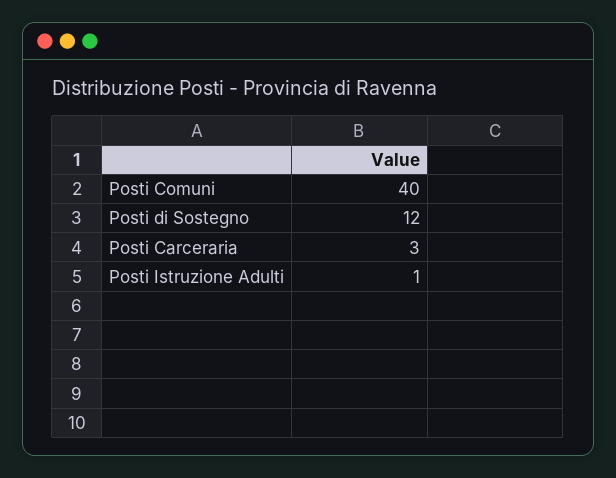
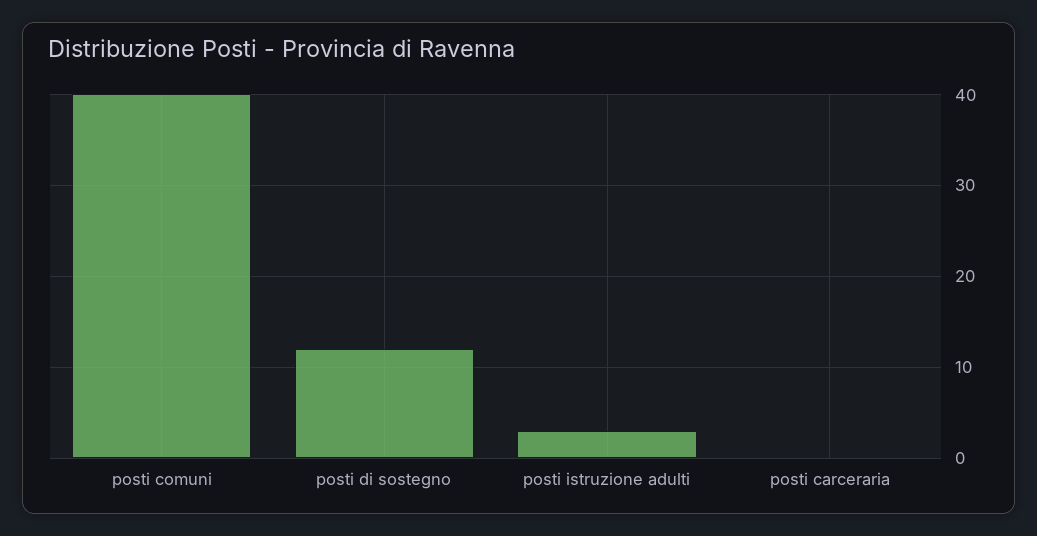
  {
    "Posti Comuni": 40,
    "Posti di Sostegno": 12,
-   "Posti Carceraria": 3,
+   "Posti Carceraria": 0,
-   "Posti Istruzione Adulti": 1
+   "Posti Istruzione Adulti": 3
  }

